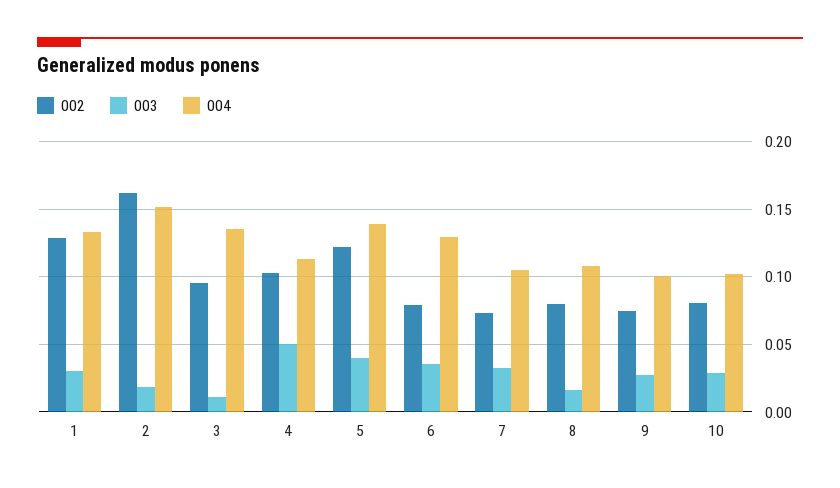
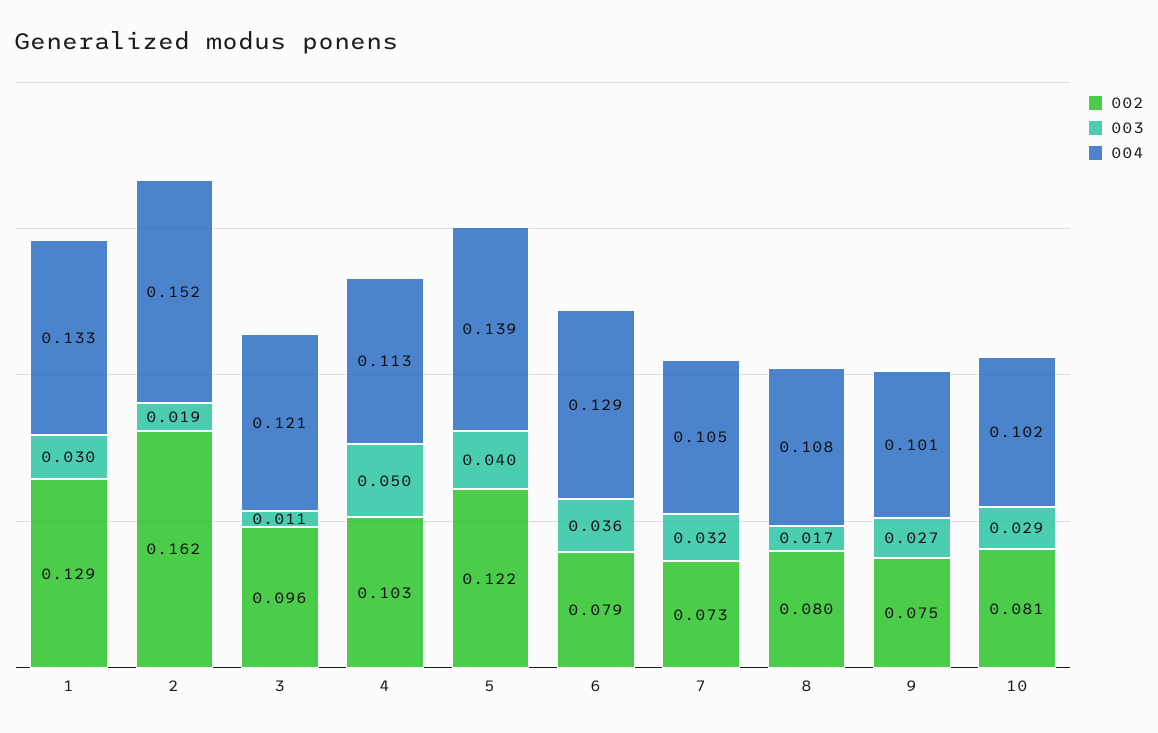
  {
    "002": {
      "1": 0.129,
      "2": 0.162,
      "3": 0.096,
      "4": 0.103,
      "5": 0.122,
      "6": 0.079,
      "7": 0.073,
      "8": 0.08,
      "9": 0.075,
      "10": 0.081
    },
    "003": {
      "1": 0.03,
      "2": 0.019,
      "3": 0.011,
      "4": 0.05,
      "5": 0.04,
      "6": 0.036,
      "7": 0.032,
      "8": 0.017,
      "9": 0.027,
      "10": 0.029
    },
    "004": {
      "1": 0.133,
      "2": 0.152,
-     "3": 0.135,
+     "3": 0.121,
      "4": 0.113,
      "5": 0.139,
      "6": 0.129,
      "7": 0.105,
      "8": 0.108,
      "9": 0.101,
      "10": 0.102
    }
  }

